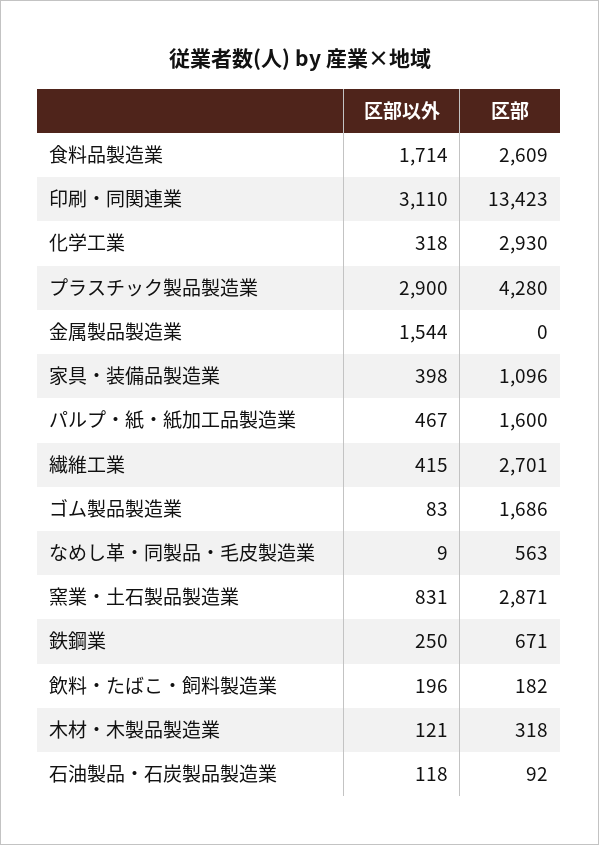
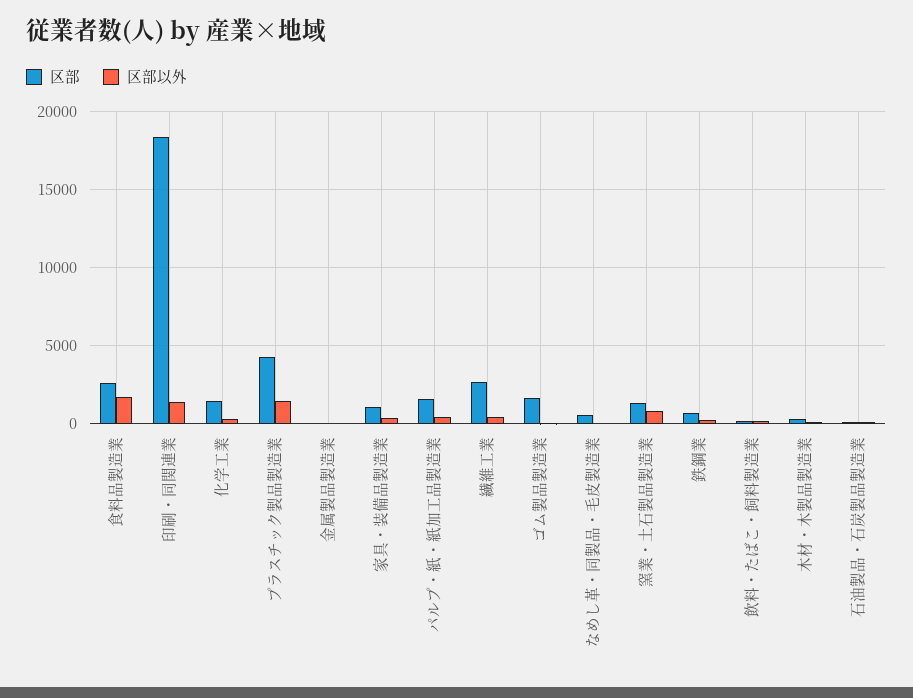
  {
    "区部以外": {
      "食料品製造業": 1714,
-     "印刷・同関連業": 3110,
+     "印刷・同関連業": 1500,
      "化学工業": 318,
-     "プラスチック製品製造業": 2900,
+     "プラスチック製品製造業": 1500,
-     "金属製品製造業": 1544,
+     "金属製品製造業": 0,
      "家具・装備品製造業": 398,
      "パルプ・紙・紙加工品製造業": 467,
      "繊維工業": 415,
      "ゴム製品製造業": 83,
      "なめし革・同製品・毛皮製造業": 9,
      "窯業・土石製品製造業": 831,
      "鉄鋼業": 250,
      "飲料・たばこ・飼料製造業": 196,
      "木材・木製品製造業": 121,
      "石油製品・石炭製品製造業": 118
    },
    "区部": {
      "食料品製造業": 2609,
-     "印刷・同関連業": 13423,
+     "印刷・同関連業": 18500,
-     "化学工業": 2930,
+     "化学工業": 1500,
      "プラスチック製品製造業": 4280,
      "金属製品製造業": 0,
      "家具・装備品製造業": 1096,
      "パルプ・紙・紙加工品製造業": 1600,
      "繊維工業": 2701,
      "ゴム製品製造業": 1686,
      "なめし革・同製品・毛皮製造業": 563,
-     "窯業・土石製品製造業": 2871,
+     "窯業・土石製品製造業": 1500,
      "鉄鋼業": 671,
      "飲料・たばこ・飼料製造業": 182,
      "木材・木製品製造業": 318,
      "石油製品・石炭製品製造業": 92
    }
  }

